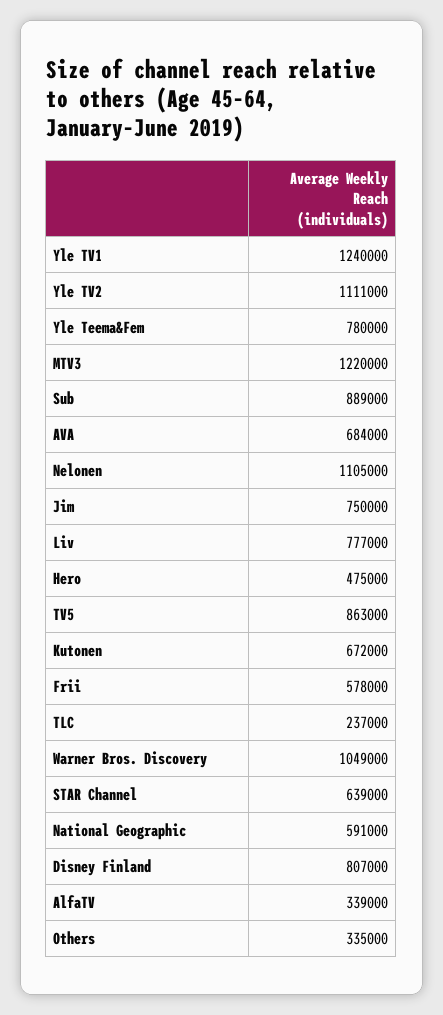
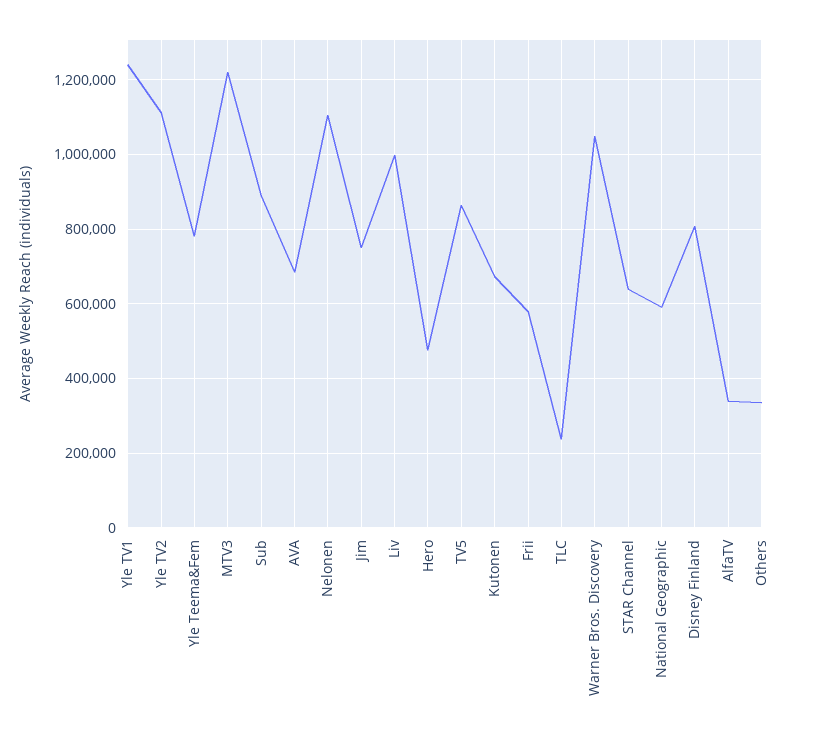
  {
    "Yle TV1": 1240000,
    "Yle TV2": 1111000,
    "Yle Teema&Fem": 780000,
    "MTV3": 1220000,
    "Sub": 889000,
    "AVA": 684000,
    "Nelonen": 1105000,
    "Jim": 750000,
-   "Liv": 777000,
+   "Liv": 1000000,
    "Hero": 475000,
    "TV5": 863000,
    "Kutonen": 672000,
    "Frii": 578000,
    "TLC": 237000,
    "Warner Bros. Discovery": 1049000,
    "STAR Channel": 639000,
    "National Geographic": 591000,
    "Disney Finland": 807000,
    "AlfaTV": 339000,
    "Others": 335000
  }

